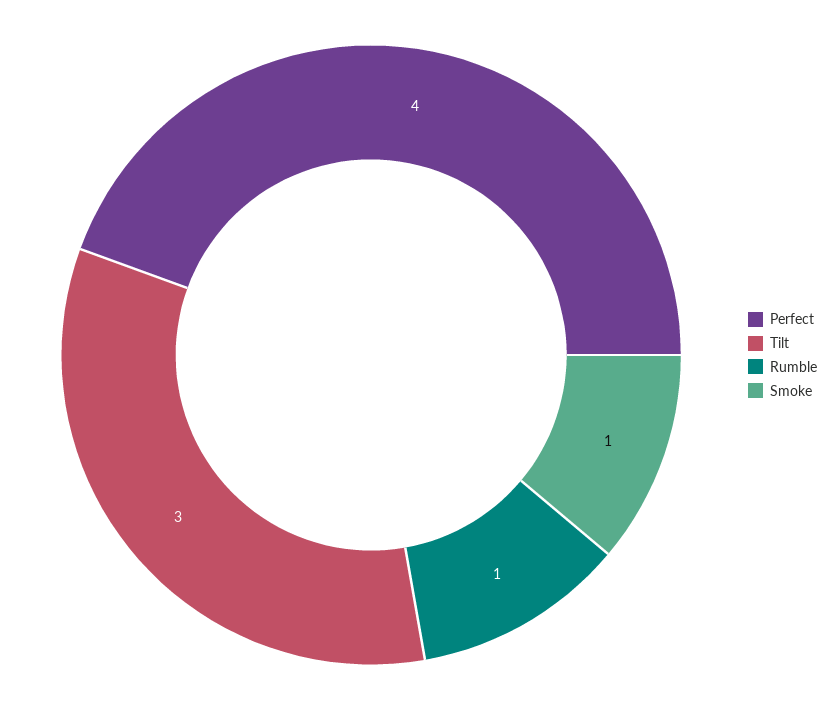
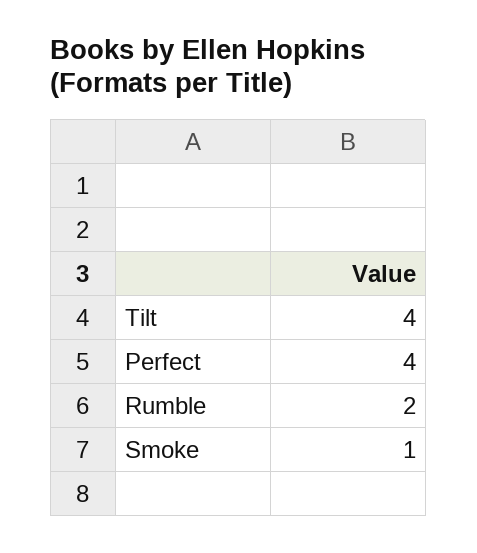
  {
    "Perfect": 4,
-   "Tilt": 3,
+   "Tilt": 4,
-   "Rumble": 1,
+   "Rumble": 2,
    "Smoke": 1
  }

